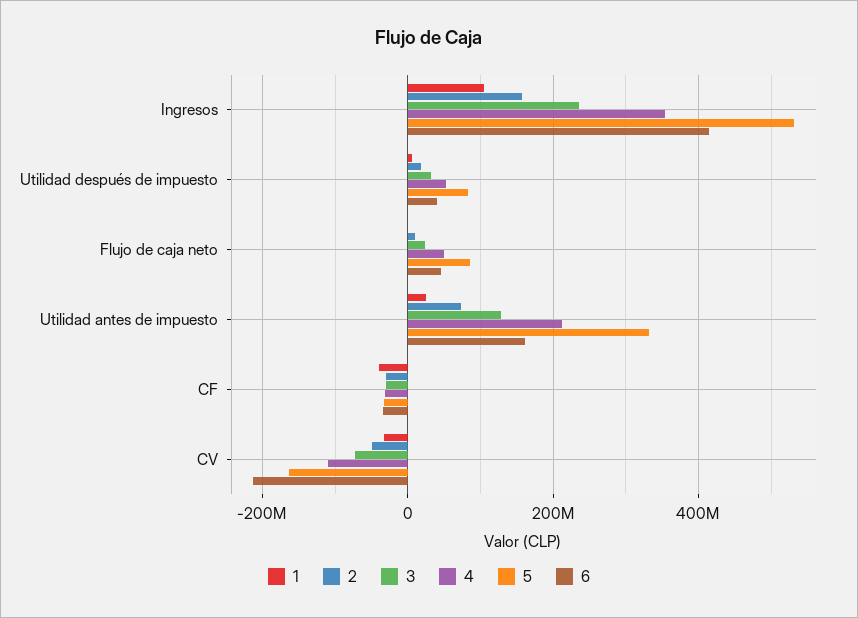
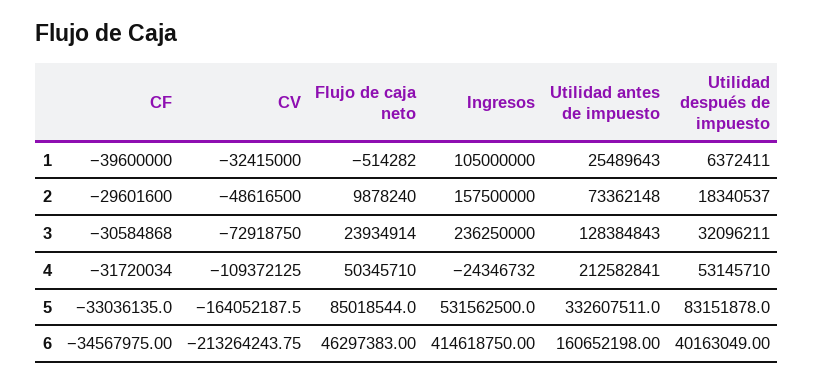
  {
    "1": {
      "Ingresos": 105000000,
      "Utilidad después de impuesto": 6372411,
      "Flujo de caja neto": -514282,
      "Utilidad antes de impuesto": 25489643,
      "CF": -39600000,
      "CV": -32415000
    },
    "2": {
      "Ingresos": 157500000,
      "Utilidad después de impuesto": 18340537,
      "Flujo de caja neto": 9878240,
      "Utilidad antes de impuesto": 73362148,
      "CF": -29601600,
      "CV": -48616500
    },
    "3": {
      "Ingresos": 236250000,
      "Utilidad después de impuesto": 32096211,
      "Flujo de caja neto": 23934914,
      "Utilidad antes de impuesto": 128384843,
      "CF": -30584868,
      "CV": -72918750
    },
    "4": {
-     "Ingresos": 360000000,
+     "Ingresos": -24346732,
      "Utilidad después de impuesto": 53145710,
      "Flujo de caja neto": 50345710,
      "Utilidad antes de impuesto": 212582841,
      "CF": -31720034,
      "CV": -109372125
    },
    "5": {
      "Ingresos": 531562500,
      "Utilidad después de impuesto": 83151878,
      "Flujo de caja neto": 85018544,
      "Utilidad antes de impuesto": 332607511,
      "CF": -33036135,
      "CV": -164052187.5
    },
    "6": {
      "Ingresos": 414618750,
      "Utilidad después de impuesto": 40163049,
      "Flujo de caja neto": 46297383,
      "Utilidad antes de impuesto": 160652198,
      "CF": -34567975,
      "CV": -213264243.75
    }
  }

